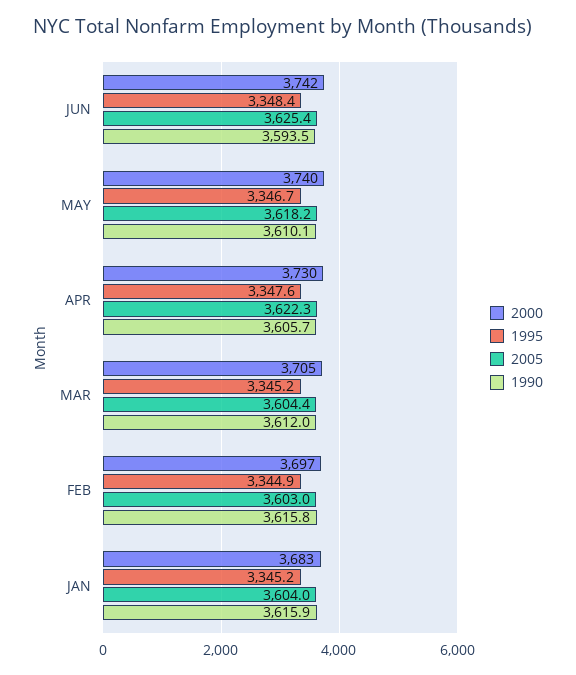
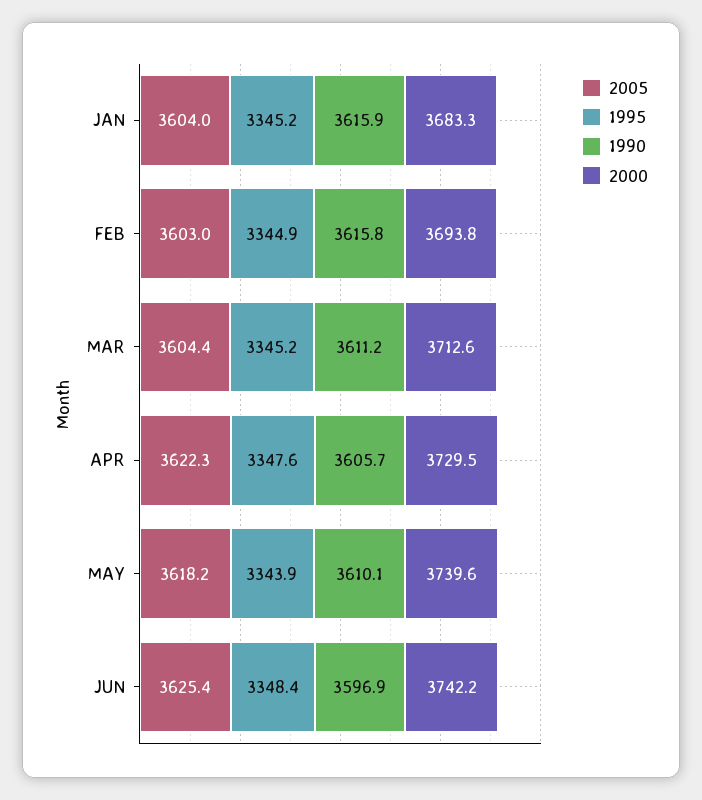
  {
    "2000": {
      "JUN": 3742.2,
      "MAY": 3739.6,
      "APR": 3729.5,
-     "MAR": 3705,
+     "MAR": 3712.6,
-     "FEB": 3697,
+     "FEB": 3693.8,
      "JAN": 3683.3
    },
    "1995": {
      "JUN": 3348.4,
-     "MAY": 3346.7,
+     "MAY": 3343.9,
      "APR": 3347.6,
      "MAR": 3345.2,
      "FEB": 3344.9,
      "JAN": 3345.2
    },
    "2005": {
      "JUN": 3625.4,
      "MAY": 3618.2,
      "APR": 3622.3,
      "MAR": 3604.4,
      "FEB": 3603,
      "JAN": 3604
    },
    "1990": {
-     "JUN": 3593.5,
+     "JUN": 3596.9,
      "MAY": 3610.1,
      "APR": 3605.7,
-     "MAR": 3612,
+     "MAR": 3611.2,
      "FEB": 3615.8,
      "JAN": 3615.9
    }
  }

